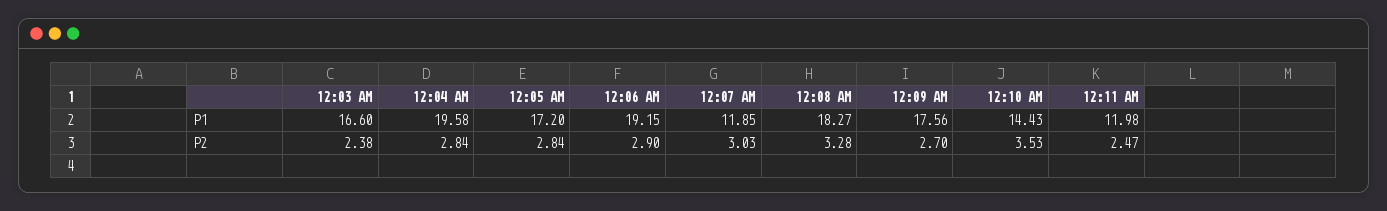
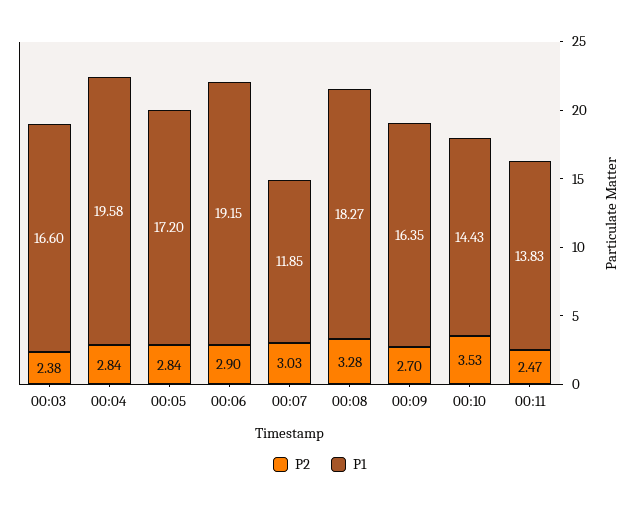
  {
    "P1": {
      "12:03 AM": 16.6,
      "12:04 AM": 19.58,
      "12:05 AM": 17.2,
      "12:06 AM": 19.15,
      "12:07 AM": 11.85,
      "12:08 AM": 18.27,
-     "12:09 AM": 17.56,
+     "12:09 AM": 16.35,
      "12:10 AM": 14.43,
-     "12:11 AM": 11.98
+     "12:11 AM": 13.83
    },
    "P2": {
      "12:03 AM": 2.38,
      "12:04 AM": 2.84,
      "12:05 AM": 2.84,
      "12:06 AM": 2.9,
      "12:07 AM": 3.03,
      "12:08 AM": 3.28,
      "12:09 AM": 2.7,
      "12:10 AM": 3.53,
      "12:11 AM": 2.47
    }
  }

